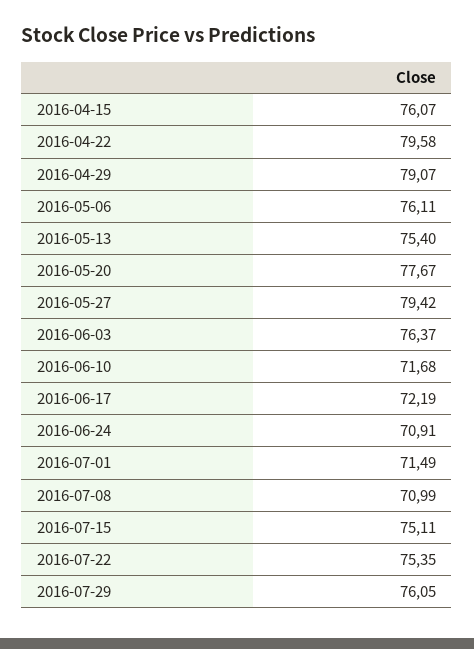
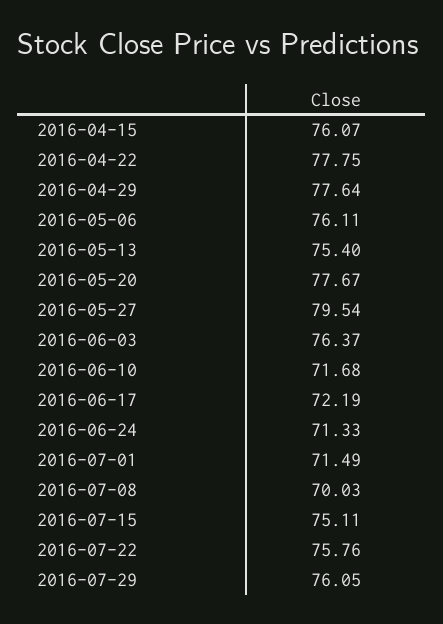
  {
    "2016-04-15": 76.07,
-   "2016-04-22": 79.58,
+   "2016-04-22": 77.75,
-   "2016-04-29": 79.07,
+   "2016-04-29": 77.64,
    "2016-05-06": 76.11,
    "2016-05-13": 75.4,
    "2016-05-20": 77.67,
-   "2016-05-27": 79.42,
+   "2016-05-27": 79.54,
    "2016-06-03": 76.37,
    "2016-06-10": 71.68,
    "2016-06-17": 72.19,
-   "2016-06-24": 70.91,
+   "2016-06-24": 71.33,
    "2016-07-01": 71.49,
-   "2016-07-08": 70.99,
+   "2016-07-08": 70.03,
    "2016-07-15": 75.11,
-   "2016-07-22": 75.35,
+   "2016-07-22": 75.76,
    "2016-07-29": 76.05
  }

